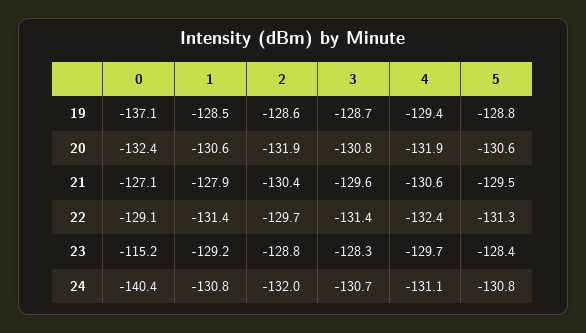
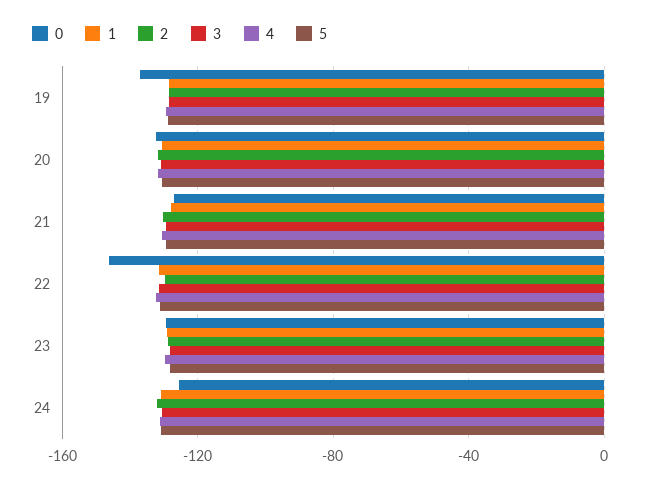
  {
    "0": {
      "19": -137.1,
      "20": -132.4,
      "21": -127.1,
-     "22": -129.1,
+     "22": -145,
-     "23": -115.2,
+     "23": -130,
-     "24": -140.4
+     "24": -125
    },
    "1": {
      "19": -128.5,
      "20": -130.6,
      "21": -127.9,
      "22": -131.4,
      "23": -129.2,
      "24": -130.8
    },
    "2": {
      "19": -128.6,
      "20": -131.9,
      "21": -130.4,
      "22": -129.7,
      "23": -128.8,
      "24": -132
    },
    "3": {
      "19": -128.7,
      "20": -130.8,
      "21": -129.6,
      "22": -131.4,
      "23": -128.3,
      "24": -130.7
    },
    "4": {
      "19": -129.4,
      "20": -131.9,
      "21": -130.6,
      "22": -132.4,
      "23": -129.7,
      "24": -131.1
    },
    "5": {
      "19": -128.8,
      "20": -130.6,
      "21": -129.5,
      "22": -131.3,
      "23": -128.4,
      "24": -130.8
    }
  }

